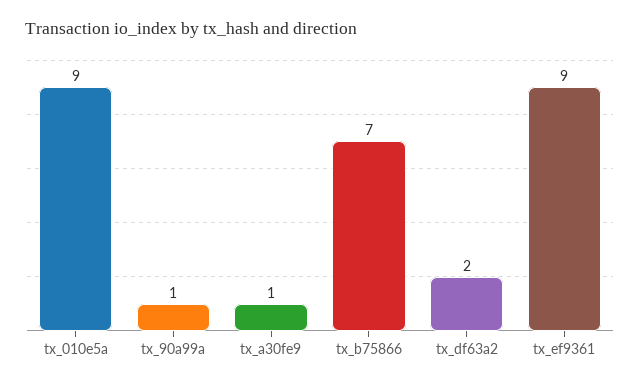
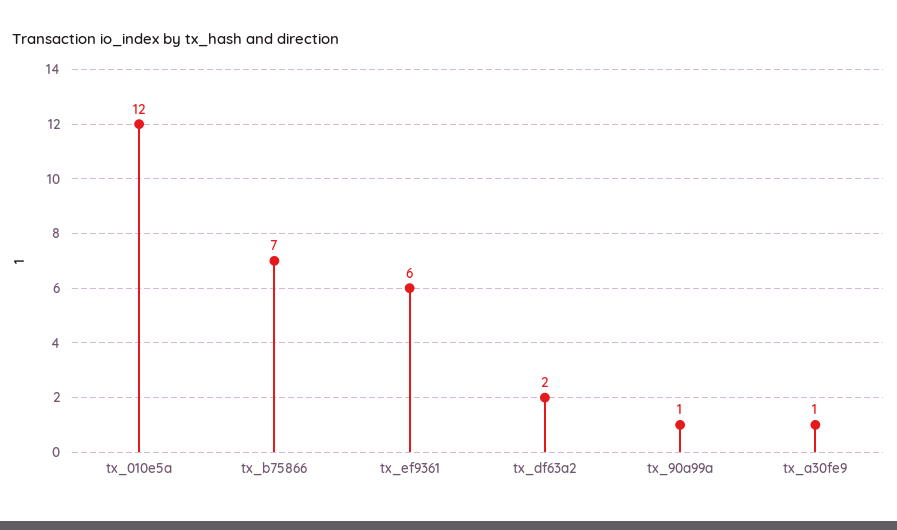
  {
-   "tx_010e5a": 9,
+   "tx_010e5a": 12,
    "tx_90a99a": 1,
    "tx_a30fe9": 1,
    "tx_b75866": 7,
    "tx_df63a2": 2,
-   "tx_ef9361": 9
+   "tx_ef9361": 6
  }

